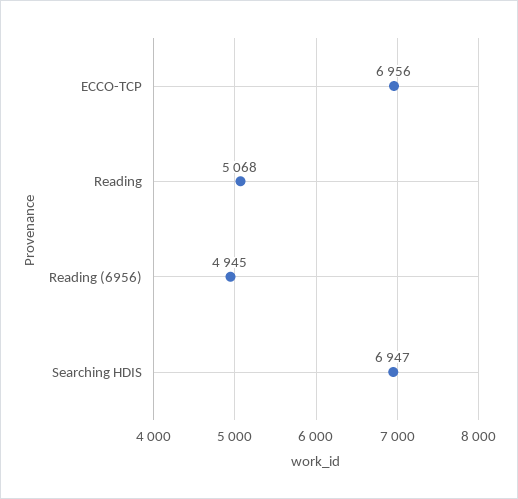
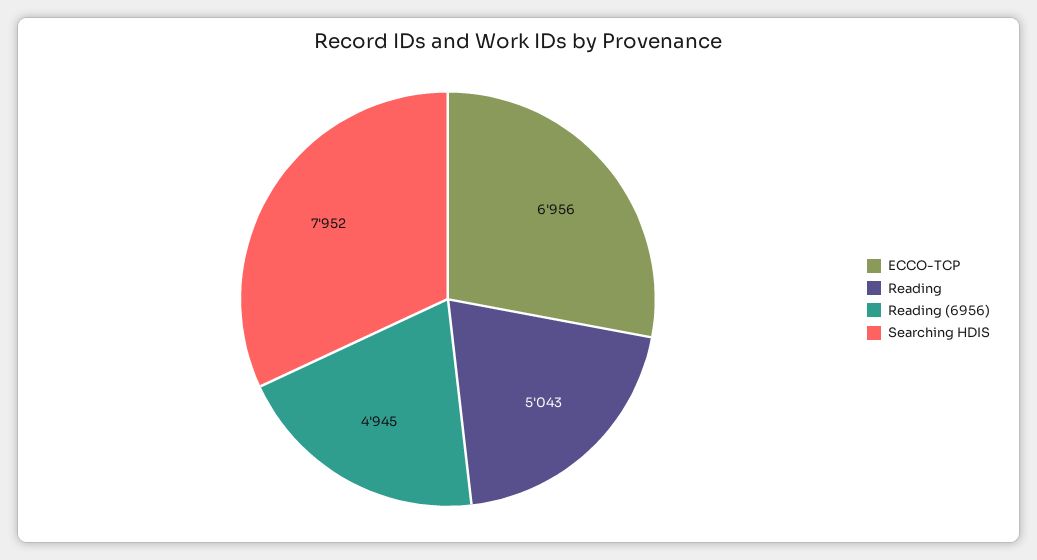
  {
    "ECCO-TCP": 6956,
-   "Reading": 5068,
+   "Reading": 5043,
    "Reading (6956)": 4945,
-   "Searching HDIS": 6947
+   "Searching HDIS": 7952
  }

